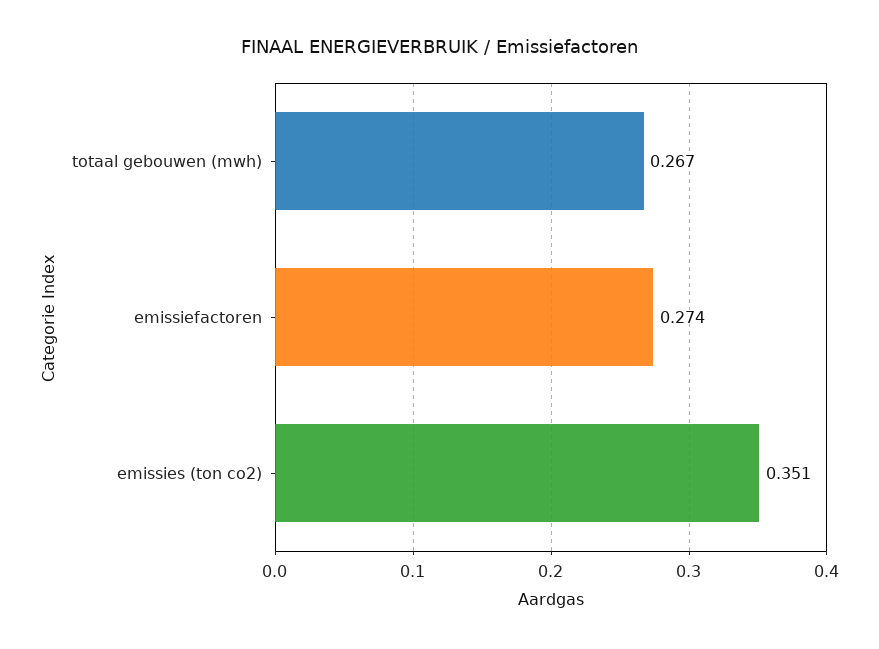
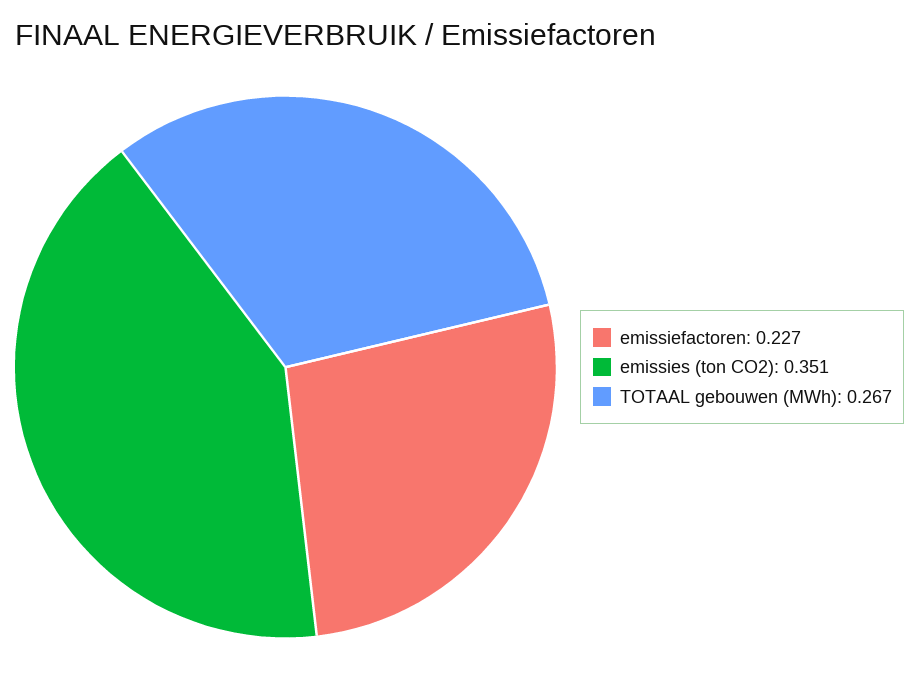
  {
    "totaal gebouwen (mwh)": 0.267,
-   "emissiefactoren": 0.274,
+   "emissiefactoren": 0.227,
    "emissies (ton co2)": 0.351
  }

